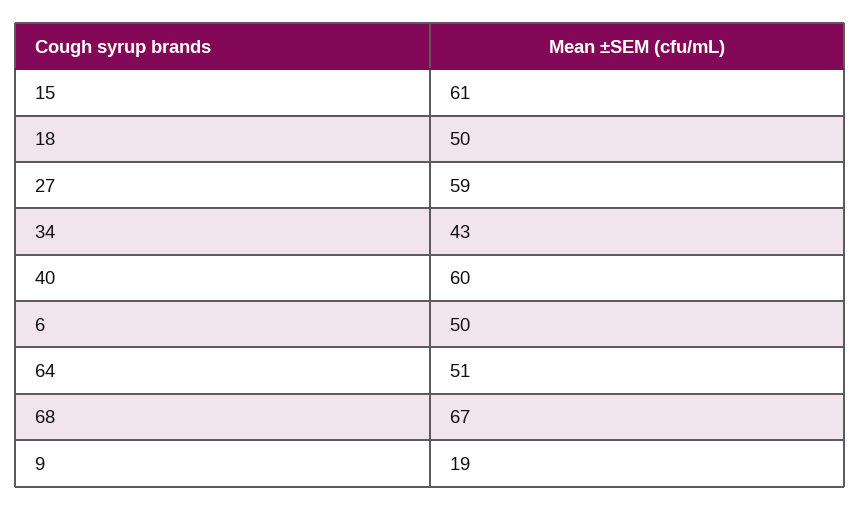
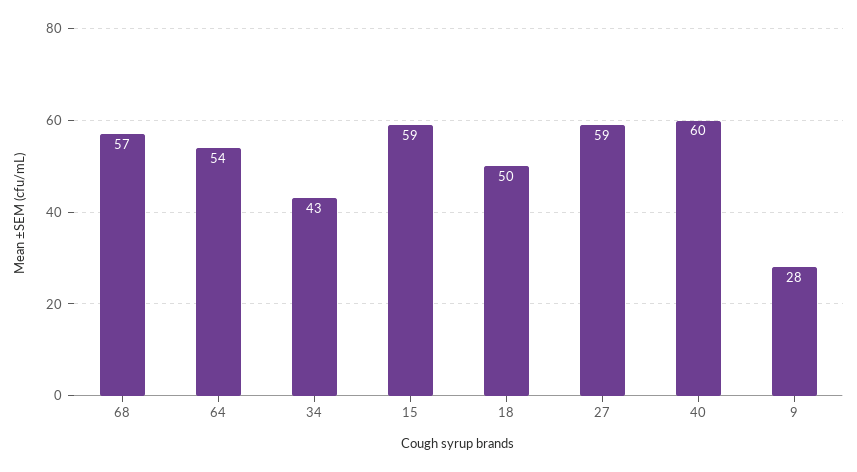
  {
-   "15": 61,
+   "15": 59,
    "18": 50,
    "27": 59,
    "34": 43,
    "40": 60,
-   "6": 50,
-   "64": 51,
+   "64": 54,
-   "68": 67,
+   "68": 57,
-   "9": 19
+   "9": 28
  }

